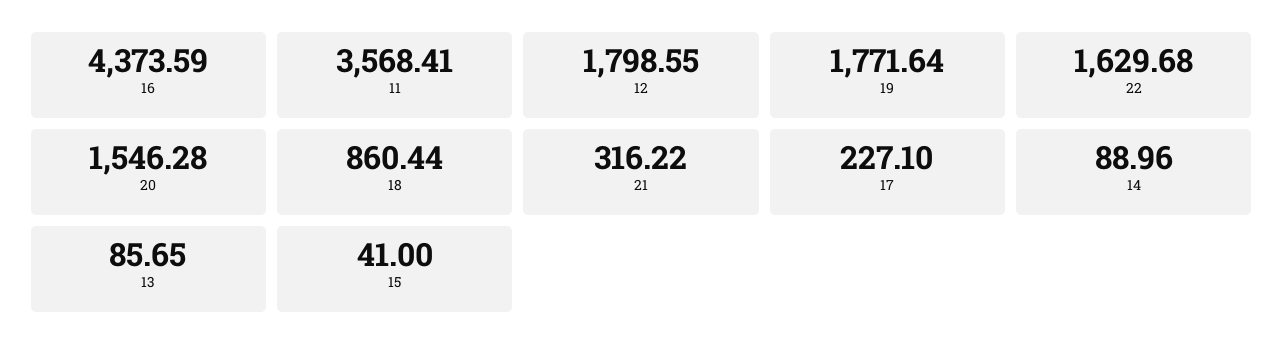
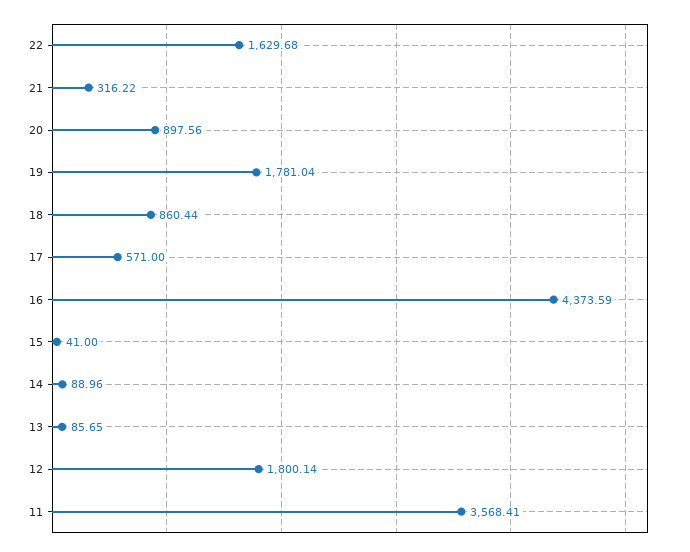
  {
    "16": 4373.59,
    "11": 3568.41,
-   "12": 1798.55,
+   "12": 1800.14,
-   "19": 1771.64,
+   "19": 1781.04,
    "22": 1629.68,
-   "20": 1546.28,
+   "20": 897.56,
    "18": 860.44,
    "21": 316.22,
-   "17": 227.1,
+   "17": 571,
    "14": 88.96,
    "13": 85.65,
    "15": 41
  }

